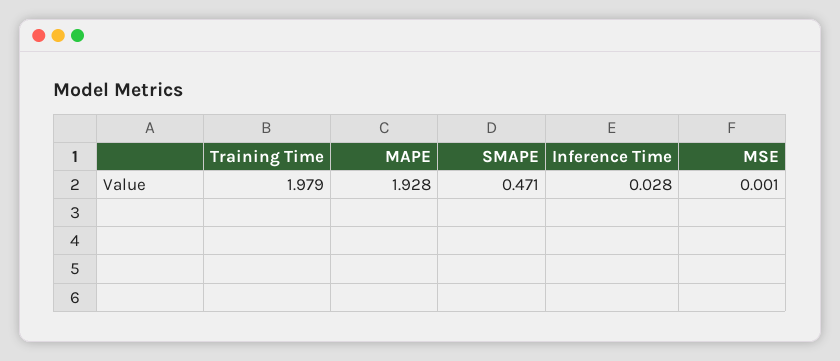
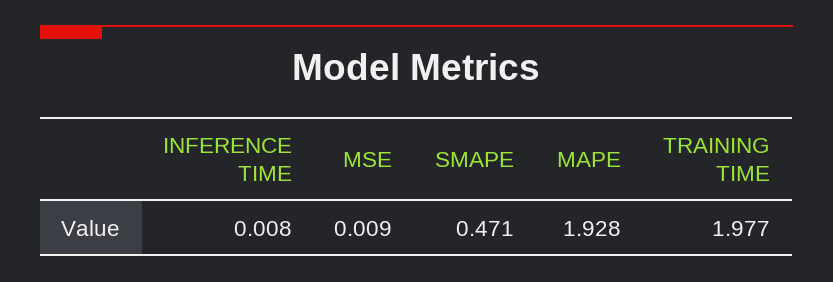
  {
-   "Training Time": 1.979,
+   "Training Time": 1.977,
    "MAPE": 1.928,
    "SMAPE": 0.471,
-   "Inference Time": 0.028,
+   "Inference Time": 0.008,
-   "MSE": 0.001
+   "MSE": 0.009
  }

